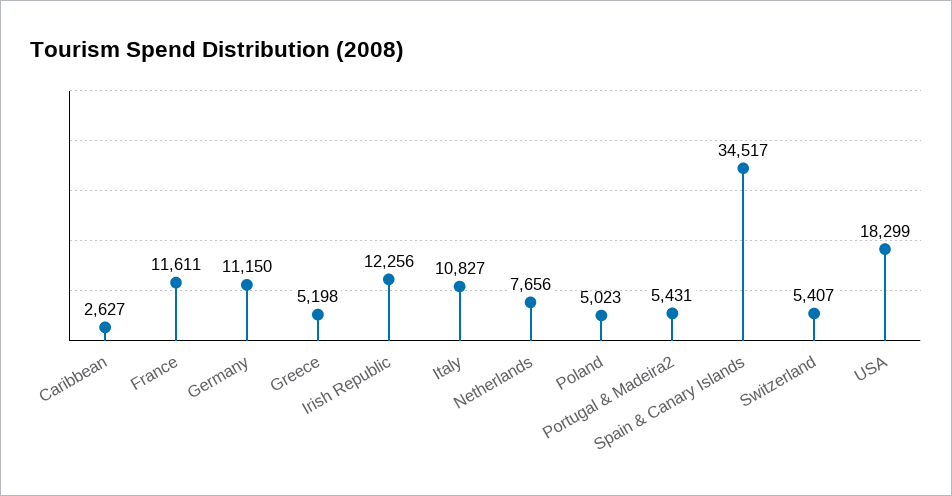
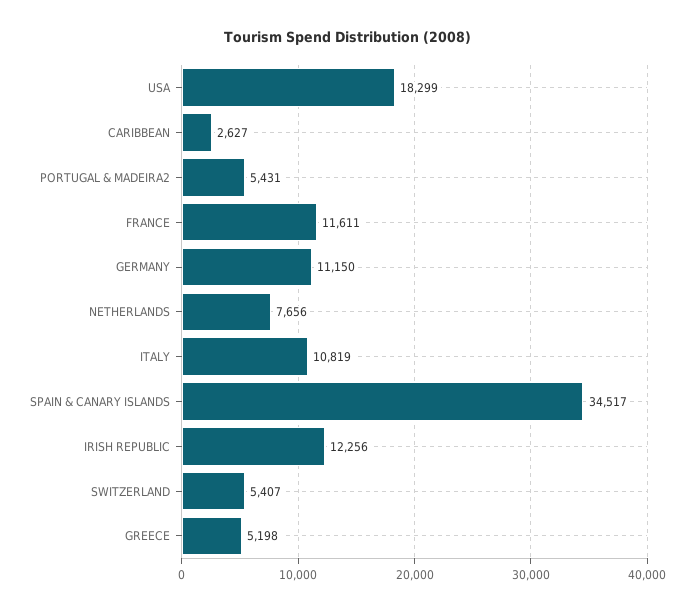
  {
    "Caribbean": 2627,
    "France": 11611,
    "Germany": 11150,
    "Greece": 5198,
    "Irish Republic": 12256,
-   "Italy": 10827,
+   "Italy": 10819,
    "Netherlands": 7656,
-   "Poland": 5023,
    "Portugal & Madeira2": 5431,
    "Spain & Canary Islands": 34517,
    "Switzerland": 5407,
    "USA": 18299
  }

